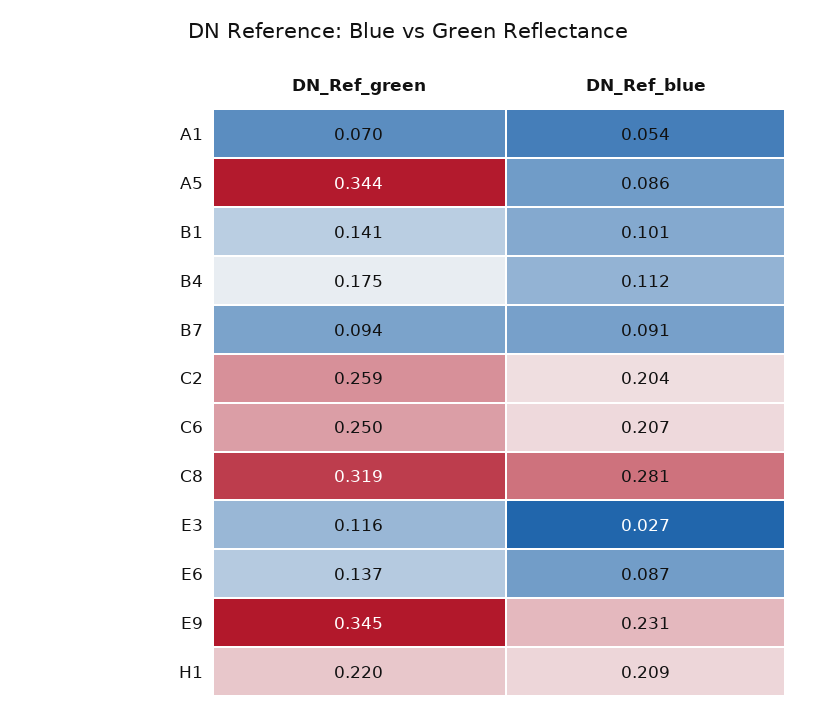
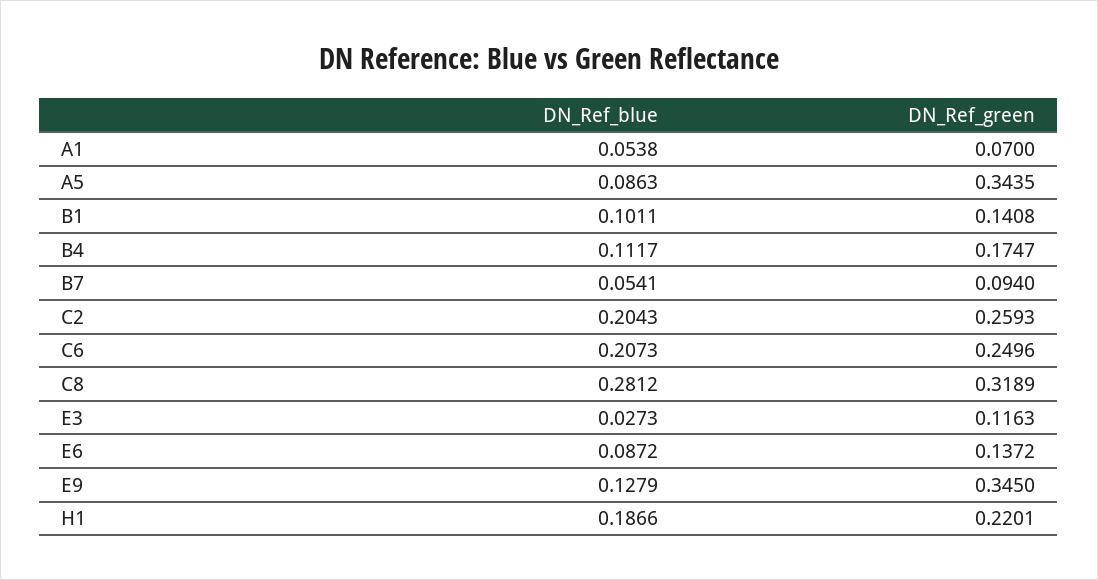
  {
    "DN_Ref_green": {
      "A1": 0.07,
      "A5": 0.3435,
      "B1": 0.1408,
      "B4": 0.1747,
      "B7": 0.094,
      "C2": 0.2593,
      "C6": 0.2496,
      "C8": 0.3189,
      "E3": 0.1163,
      "E6": 0.1372,
      "E9": 0.345,
      "H1": 0.2201
    },
    "DN_Ref_blue": {
      "A1": 0.0538,
      "A5": 0.0863,
      "B1": 0.1011,
      "B4": 0.1117,
-     "B7": 0.091,
+     "B7": 0.0541,
      "C2": 0.2043,
      "C6": 0.2073,
      "C8": 0.2812,
      "E3": 0.0273,
      "E6": 0.0872,
-     "E9": 0.231,
+     "E9": 0.1279,
-     "H1": 0.209
+     "H1": 0.1866
    }
  }

